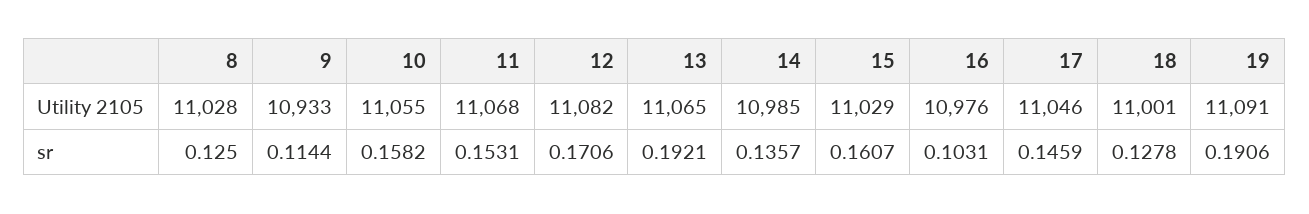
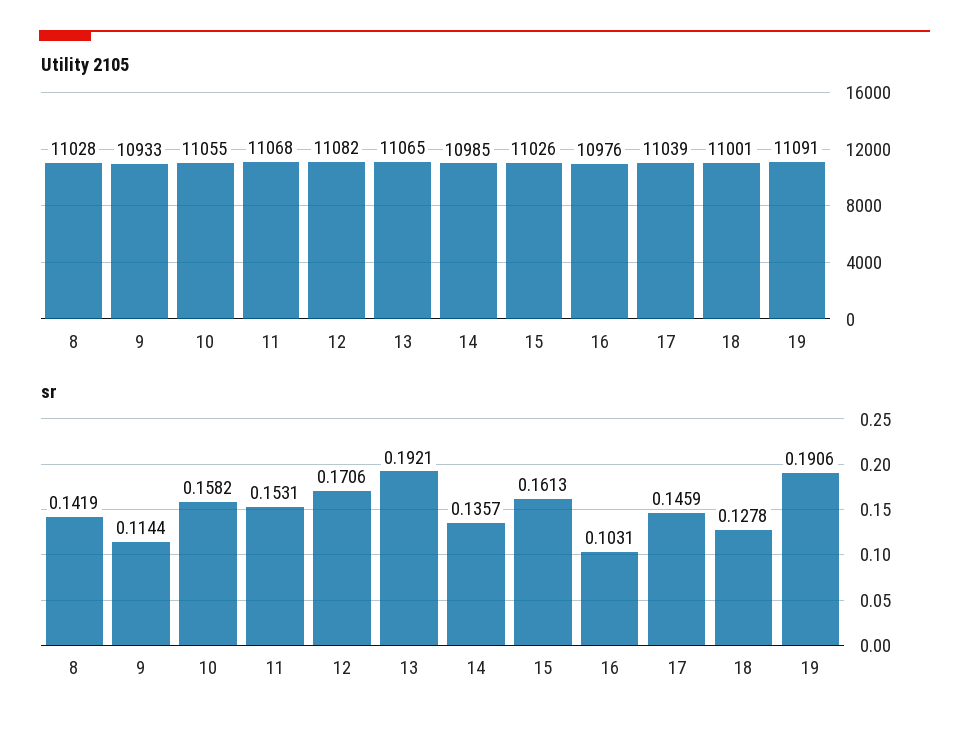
  {
    "Utility 2105": {
      "8": 11028,
      "9": 10933,
      "10": 11055,
      "11": 11068,
      "12": 11082,
      "13": 11065,
      "14": 10985,
-     "15": 11029,
+     "15": 11026,
      "16": 10976,
-     "17": 11046,
+     "17": 11039,
      "18": 11001,
      "19": 11091
    },
    "sr": {
-     "8": 0.125,
+     "8": 0.1419,
      "9": 0.1144,
      "10": 0.1582,
      "11": 0.1531,
      "12": 0.1706,
      "13": 0.1921,
      "14": 0.1357,
-     "15": 0.1607,
+     "15": 0.1613,
      "16": 0.1031,
      "17": 0.1459,
      "18": 0.1278,
      "19": 0.1906
    }
  }

